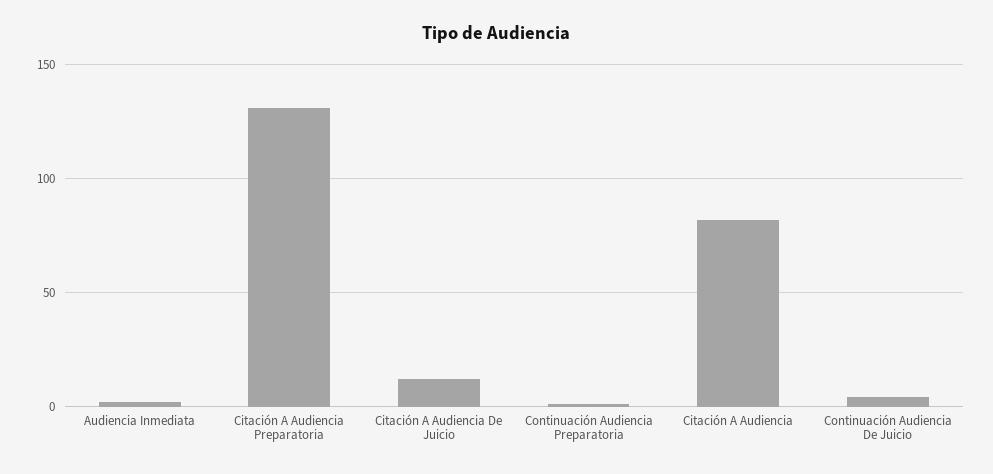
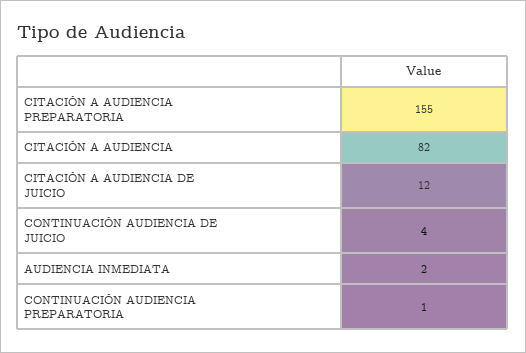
  {
    "Audiencia Inmediata": 2,
-   "Citación A Audiencia Preparatoria": 130,
+   "Citación A Audiencia Preparatoria": 155,
    "Citación A Audiencia De Juicio": 12,
    "Continuación Audiencia Preparatoria": 1,
    "Citación A Audiencia": 82,
    "Continuación Audiencia De Juicio": 4
  }

